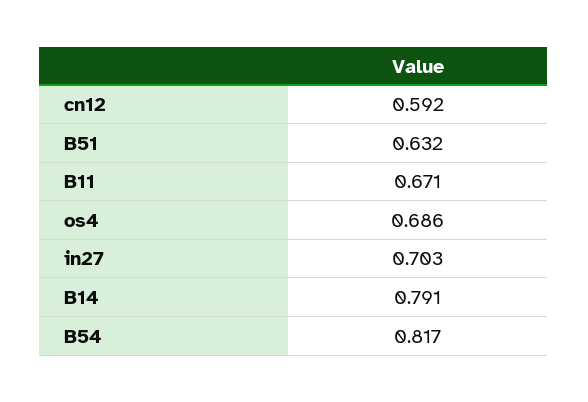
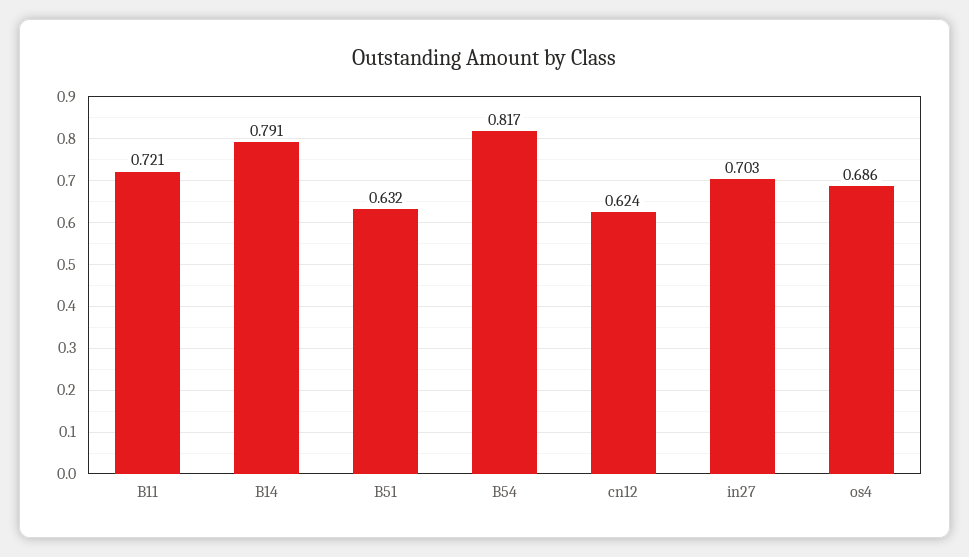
  {
-   "cn12": 0.592,
+   "cn12": 0.624,
    "B51": 0.632,
-   "B11": 0.671,
+   "B11": 0.721,
    "os4": 0.686,
    "in27": 0.703,
    "B14": 0.791,
    "B54": 0.817
  }

